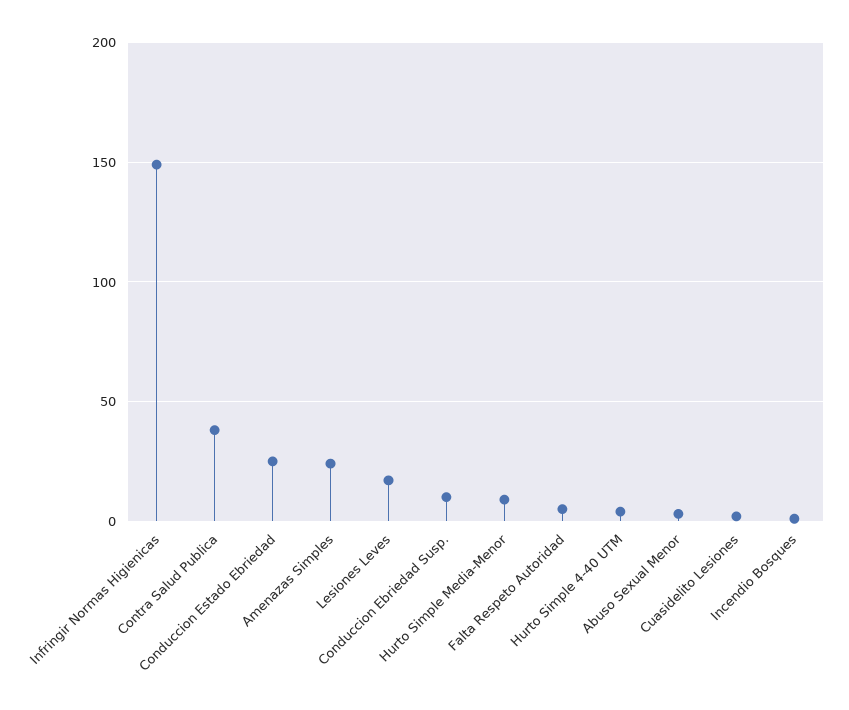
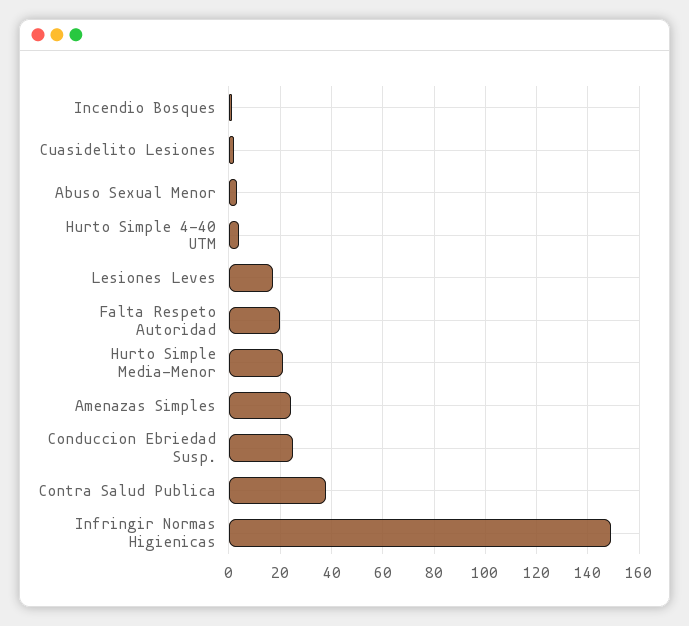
  {
    "Infringir Normas Higienicas": 150,
    "Contra Salud Publica": 40,
-   "Conduccion Estado Ebriedad": 25,
    "Amenazas Simples": 25,
    "Lesiones Leves": 15,
-   "Conduccion Ebriedad Susp.": 10,
+   "Conduccion Ebriedad Susp.": 25,
-   "Hurto Simple Media-Menor": 10,
+   "Hurto Simple Media-Menor": 20,
-   "Falta Respeto Autoridad": 5,
+   "Falta Respeto Autoridad": 20,
    "Hurto Simple 4-40 UTM": 5,
    "Abuso Sexual Menor": 5,
    "Cuasidelito Lesiones": 0,
    "Incendio Bosques": 0
  }

